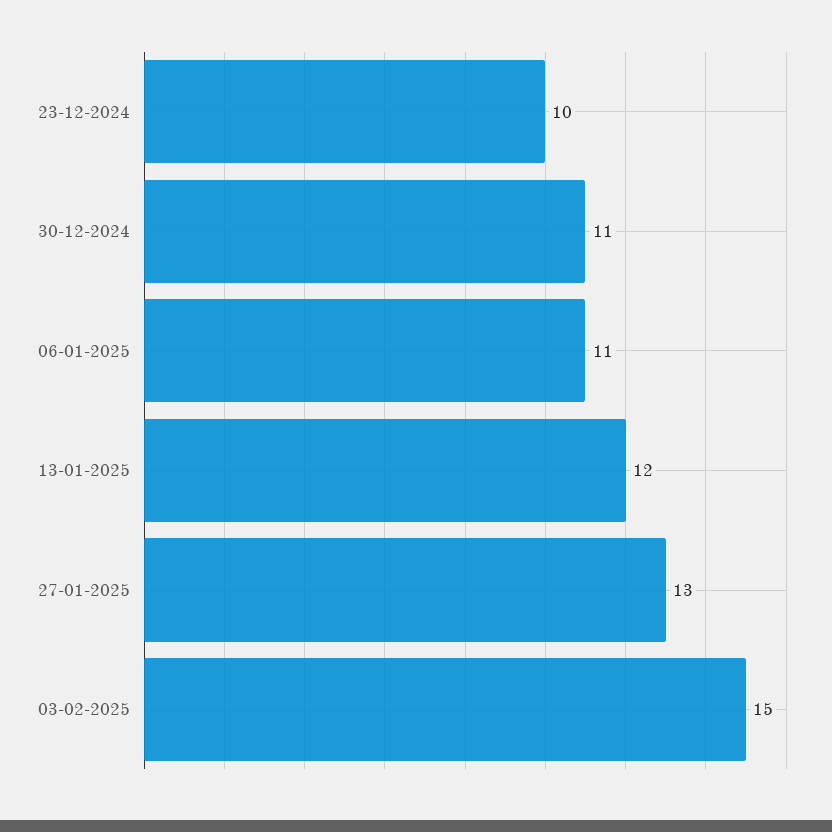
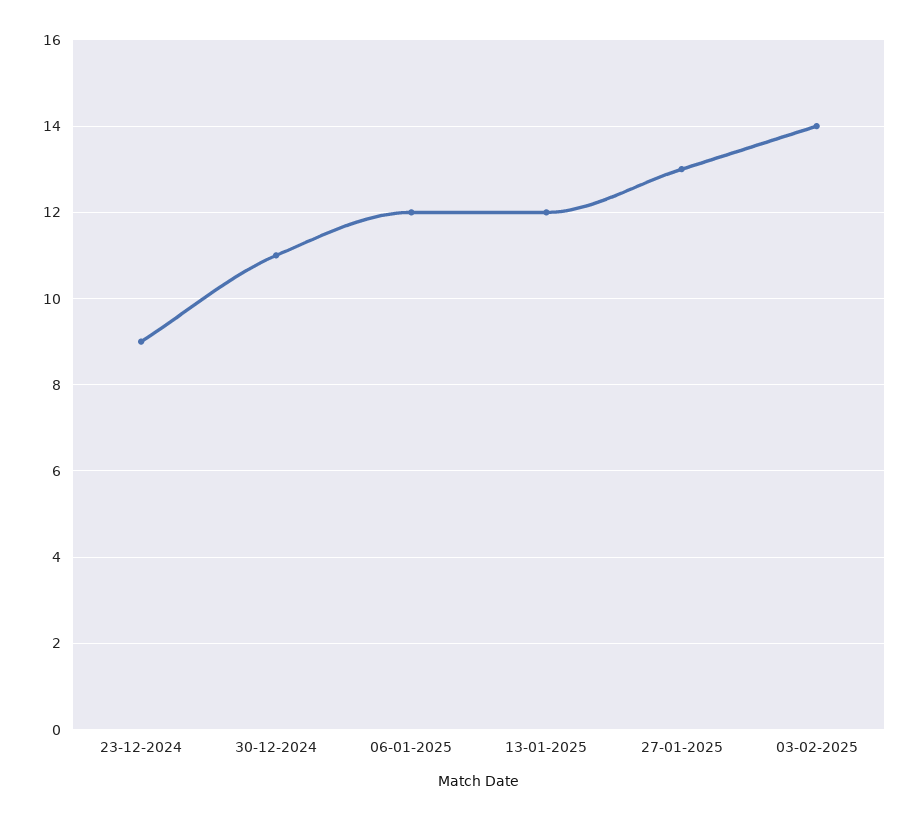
  {
-   "23-12-2024": 10,
+   "23-12-2024": 9,
    "30-12-2024": 11,
-   "06-01-2025": 11,
+   "06-01-2025": 12,
    "13-01-2025": 12,
    "27-01-2025": 13,
-   "03-02-2025": 15
+   "03-02-2025": 14
  }

